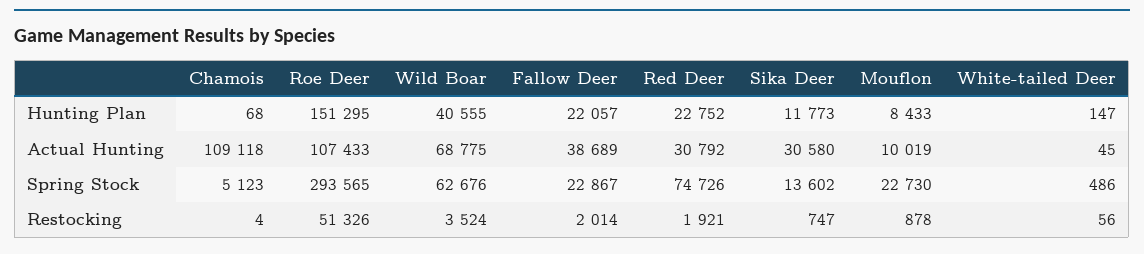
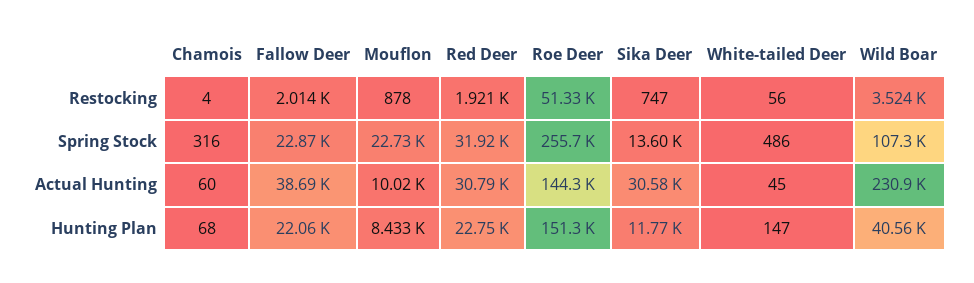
  {
    "Chamois": {
      "Hunting Plan": 68,
-     "Actual Hunting": 109118,
+     "Actual Hunting": 60,
-     "Spring Stock": 5123,
+     "Spring Stock": 316,
      "Restocking": 4
    },
    "Roe Deer": {
      "Hunting Plan": 151295,
-     "Actual Hunting": 107433,
+     "Actual Hunting": 144300,
-     "Spring Stock": 293565,
+     "Spring Stock": 255700,
      "Restocking": 51326
    },
    "Wild Boar": {
      "Hunting Plan": 40555,
-     "Actual Hunting": 68775,
+     "Actual Hunting": 230900,
-     "Spring Stock": 62676,
+     "Spring Stock": 107300,
      "Restocking": 3524
    },
    "Fallow Deer": {
      "Hunting Plan": 22057,
      "Actual Hunting": 38689,
      "Spring Stock": 22867,
      "Restocking": 2014
    },
    "Red Deer": {
      "Hunting Plan": 22752,
      "Actual Hunting": 30792,
-     "Spring Stock": 74726,
+     "Spring Stock": 31920,
      "Restocking": 1921
    },
    "Sika Deer": {
      "Hunting Plan": 11773,
      "Actual Hunting": 30580,
      "Spring Stock": 13602,
      "Restocking": 747
    },
    "Mouflon": {
      "Hunting Plan": 8433,
      "Actual Hunting": 10019,
      "Spring Stock": 22730,
      "Restocking": 878
    },
    "White-tailed Deer": {
      "Hunting Plan": 147,
      "Actual Hunting": 45,
      "Spring Stock": 486,
      "Restocking": 56
    }
  }

